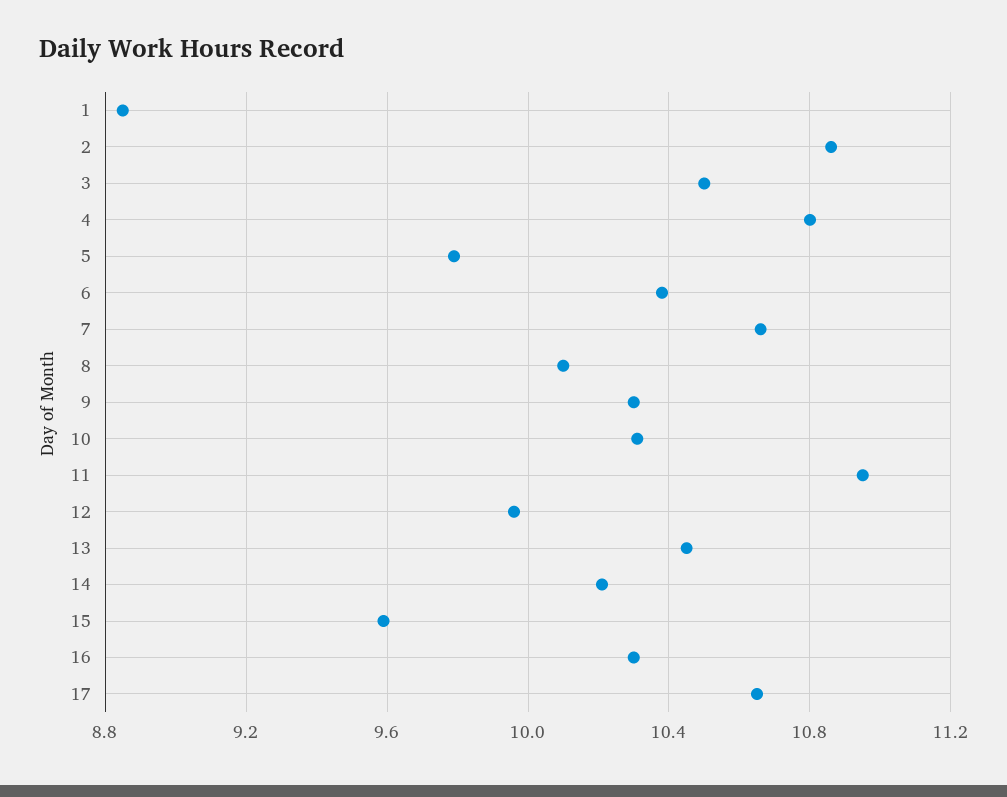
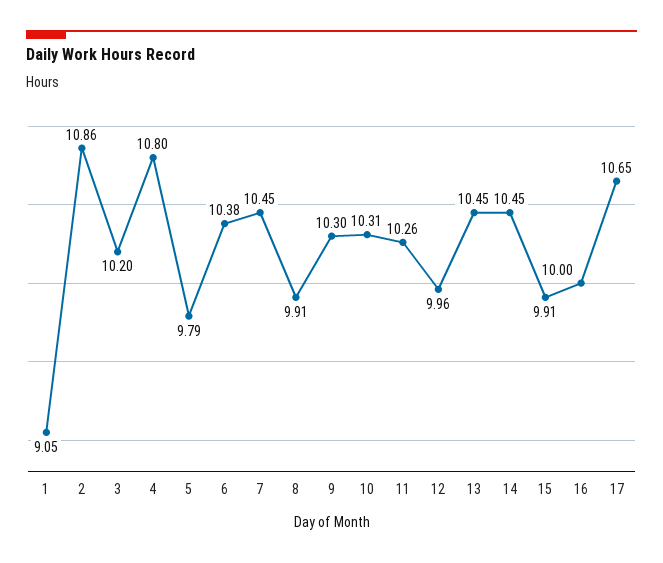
  {
-   "1": 8.85,
+   "1": 9.05,
    "2": 10.86,
-   "3": 10.5,
+   "3": 10.2,
    "4": 10.8,
    "5": 9.79,
    "6": 10.38,
-   "7": 10.65,
+   "7": 10.45,
-   "8": 10.1,
+   "8": 9.91,
    "9": 10.3,
    "10": 10.31,
-   "11": 10.95,
+   "11": 10.26,
    "12": 9.96,
    "13": 10.45,
-   "14": 10.2,
+   "14": 10.45,
-   "15": 9.6,
+   "15": 9.91,
-   "16": 10.3,
+   "16": 10,
    "17": 10.65
  }

